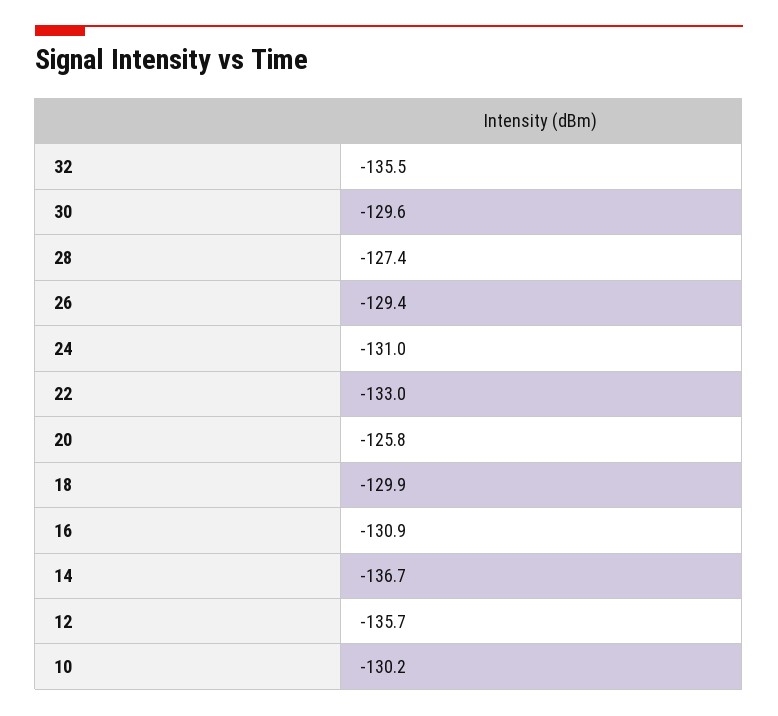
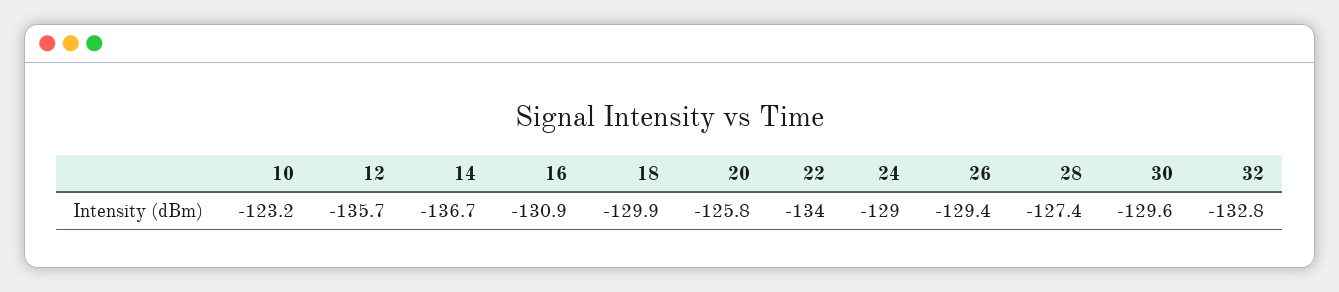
  {
-   "32": -135.5,
+   "32": -132.8,
    "30": -129.6,
    "28": -127.4,
    "26": -129.4,
-   "24": -131,
+   "24": -129,
-   "22": -133,
+   "22": -134,
    "20": -125.8,
    "18": -129.9,
    "16": -130.9,
    "14": -136.7,
    "12": -135.7,
-   "10": -130.2
+   "10": -123.2
  }

